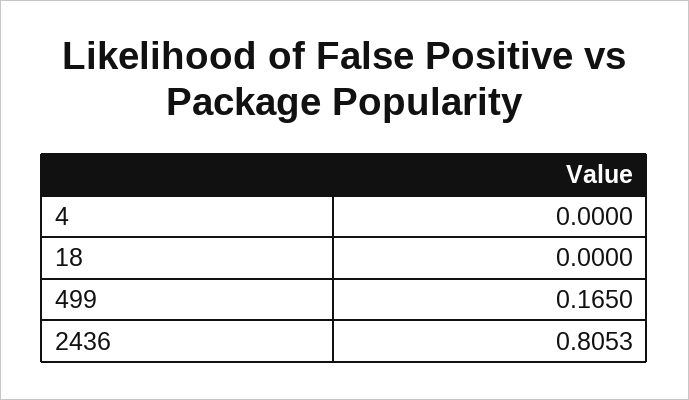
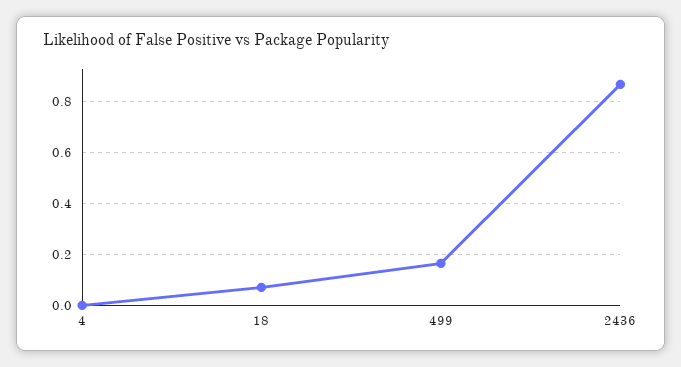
  {
    "4": 0,
-   "18": 0,
+   "18": 0.075,
    "499": 0.165,
-   "2436": 0.8053
+   "2436": 0.875
  }

